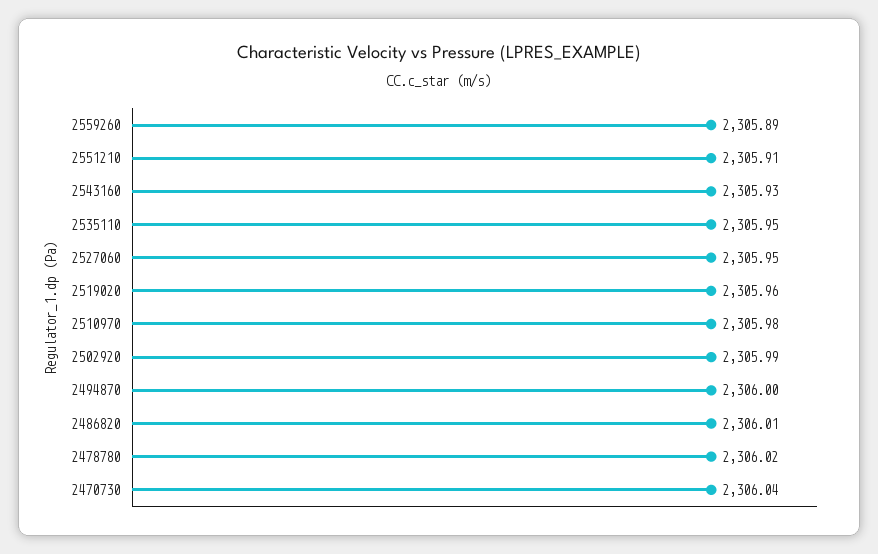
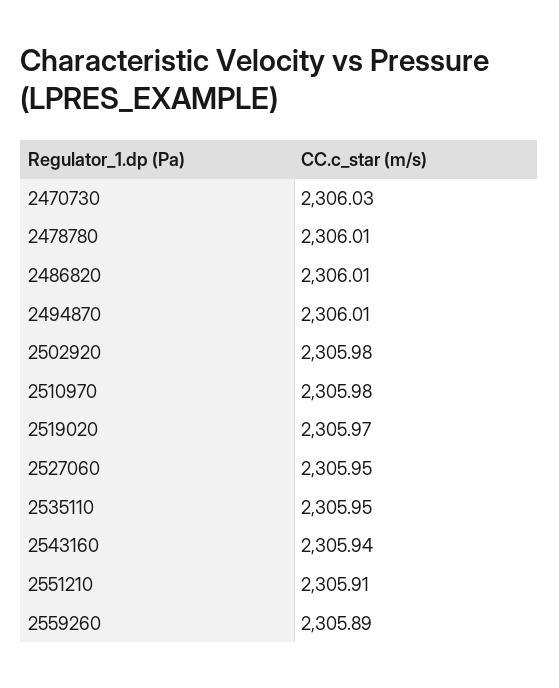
  {
    "2559260": 2305.89,
    "2551210": 2305.91,
-   "2543160": 2305.93,
+   "2543160": 2305.94,
    "2535110": 2305.95,
    "2527060": 2305.95,
-   "2519020": 2305.96,
+   "2519020": 2305.97,
    "2510970": 2305.98,
-   "2502920": 2305.99,
+   "2502920": 2305.98,
-   "2494870": 2306,
+   "2494870": 2306.01,
    "2486820": 2306.01,
-   "2478780": 2306.02,
+   "2478780": 2306.01,
-   "2470730": 2306.04
+   "2470730": 2306.03
  }

